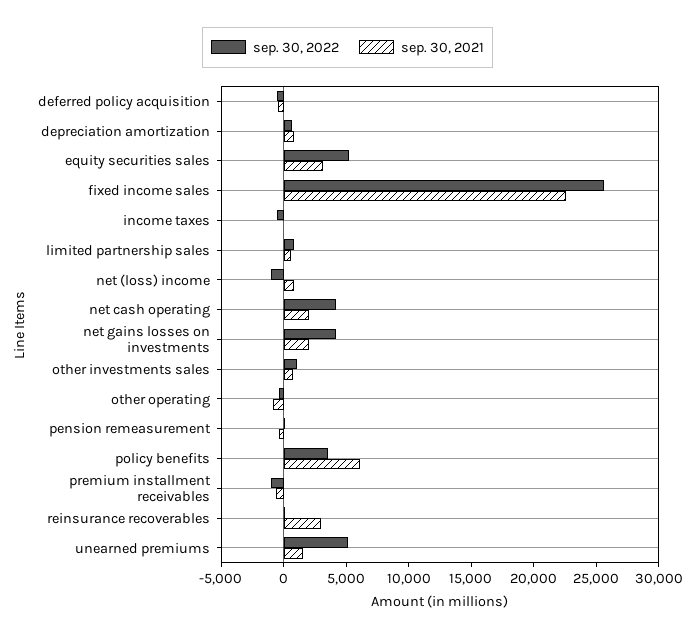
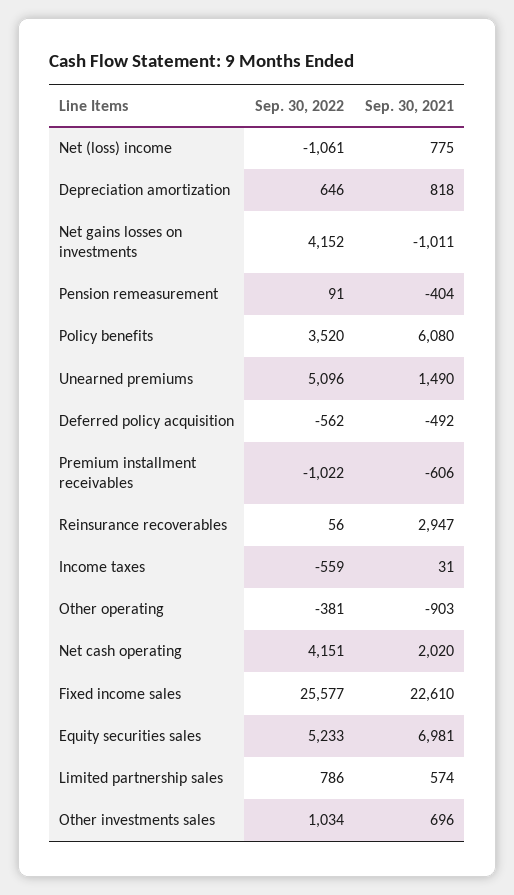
  {
    "sep. 30, 2022": {
      "deferred policy acquisition": -562,
      "depreciation amortization": 646,
      "equity securities sales": 5233,
      "fixed income sales": 25577,
      "income taxes": -559,
      "limited partnership sales": 786,
      "net (loss) income": -1061,
      "net cash operating": 4151,
      "net gains losses on investments": 4152,
      "other investments sales": 1034,
      "other operating": -381,
      "pension remeasurement": 91,
      "policy benefits": 3520,
      "premium installment receivables": -1022,
      "reinsurance recoverables": 56,
      "unearned premiums": 5096
    },
    "sep. 30, 2021": {
      "deferred policy acquisition": -492,
      "depreciation amortization": 818,
-     "equity securities sales": 3000,
+     "equity securities sales": 6981,
      "fixed income sales": 22610,
      "income taxes": 31,
      "limited partnership sales": 574,
      "net (loss) income": 775,
      "net cash operating": 2020,
-     "net gains losses on investments": 2000,
+     "net gains losses on investments": -1011,
      "other investments sales": 696,
      "other operating": -903,
      "pension remeasurement": -404,
      "policy benefits": 6080,
      "premium installment receivables": -606,
      "reinsurance recoverables": 2947,
      "unearned premiums": 1490
    }
  }

